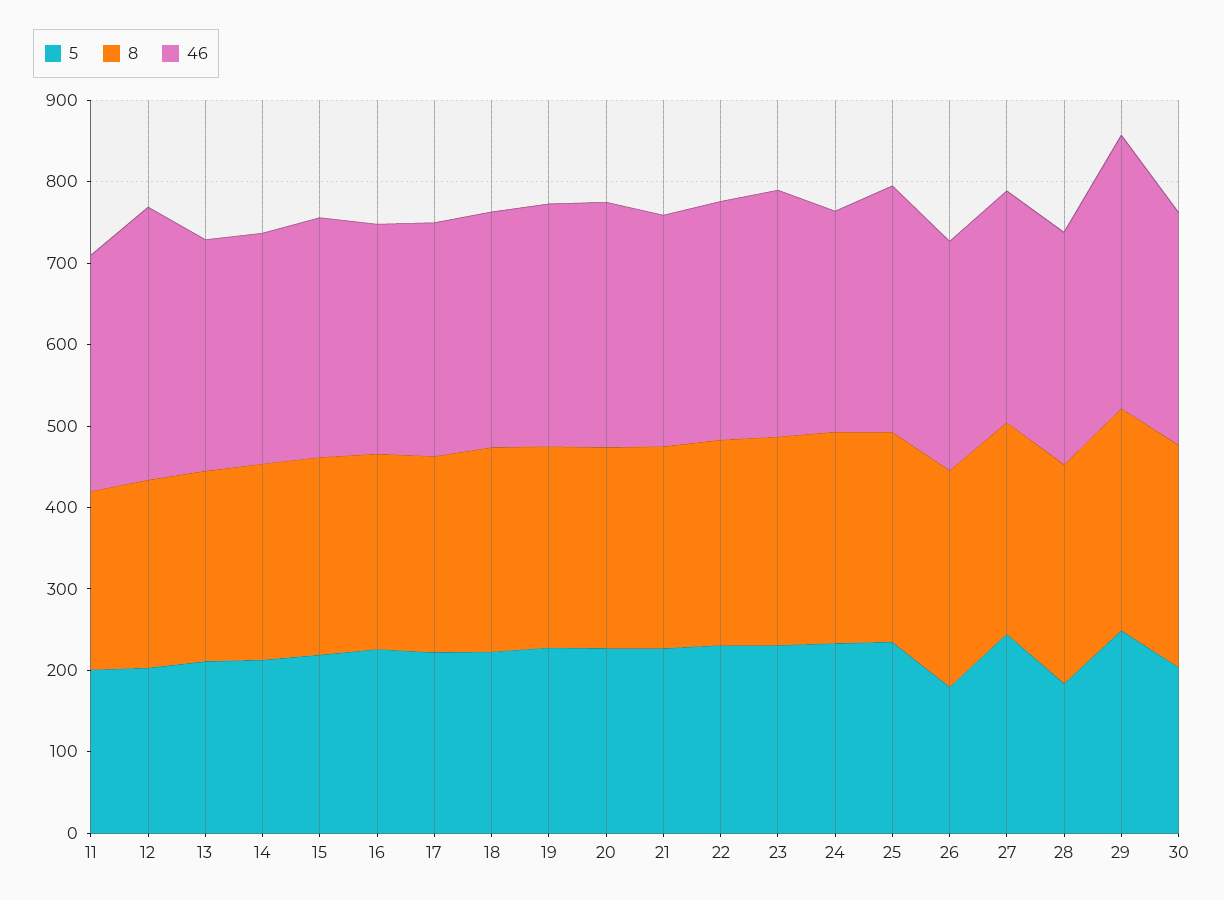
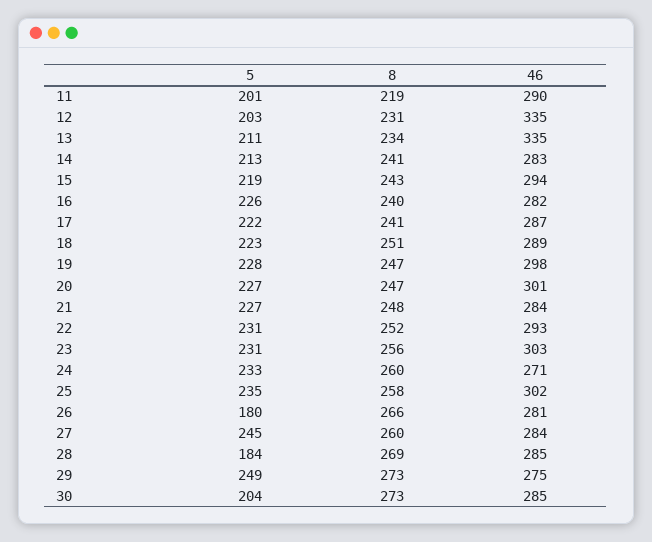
  {
    "5": {
      "11": 201,
      "12": 203,
      "13": 211,
      "14": 213,
      "15": 219,
      "16": 226,
      "17": 222,
      "18": 223,
      "19": 228,
      "20": 227,
      "21": 227,
      "22": 231,
      "23": 231,
      "24": 233,
      "25": 235,
      "26": 180,
      "27": 245,
      "28": 184,
      "29": 249,
      "30": 204
    },
    "8": {
      "11": 219,
      "12": 231,
      "13": 234,
      "14": 241,
      "15": 243,
      "16": 240,
      "17": 241,
      "18": 251,
      "19": 247,
      "20": 247,
      "21": 248,
      "22": 252,
      "23": 256,
      "24": 260,
      "25": 258,
      "26": 266,
      "27": 260,
      "28": 269,
      "29": 273,
      "30": 273
    },
    "46": {
      "11": 290,
      "12": 335,
-     "13": 280,
+     "13": 335,
      "14": 283,
      "15": 294,
      "16": 282,
      "17": 287,
      "18": 289,
      "19": 298,
      "20": 301,
      "21": 284,
      "22": 293,
      "23": 303,
      "24": 271,
      "25": 302,
      "26": 281,
      "27": 284,
      "28": 285,
-     "29": 340,
+     "29": 275,
      "30": 285
    }
  }

